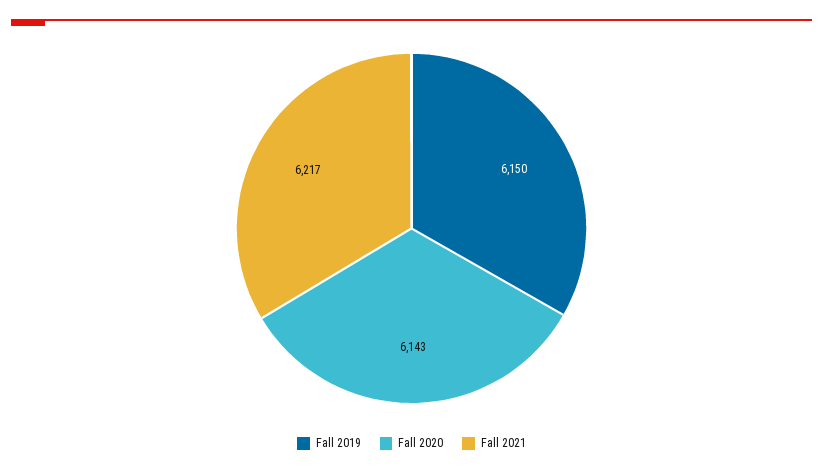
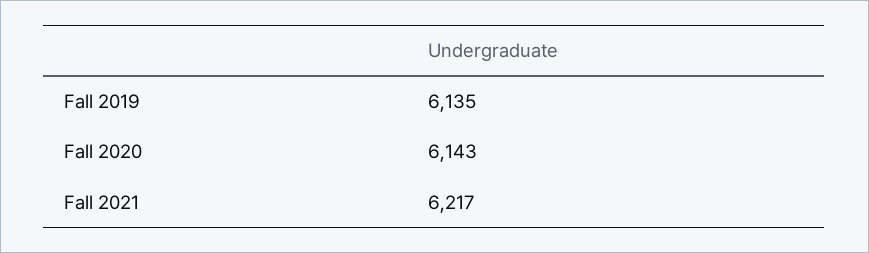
  {
-   "Fall 2019": 6150,
+   "Fall 2019": 6135,
    "Fall 2020": 6143,
    "Fall 2021": 6217
  }

